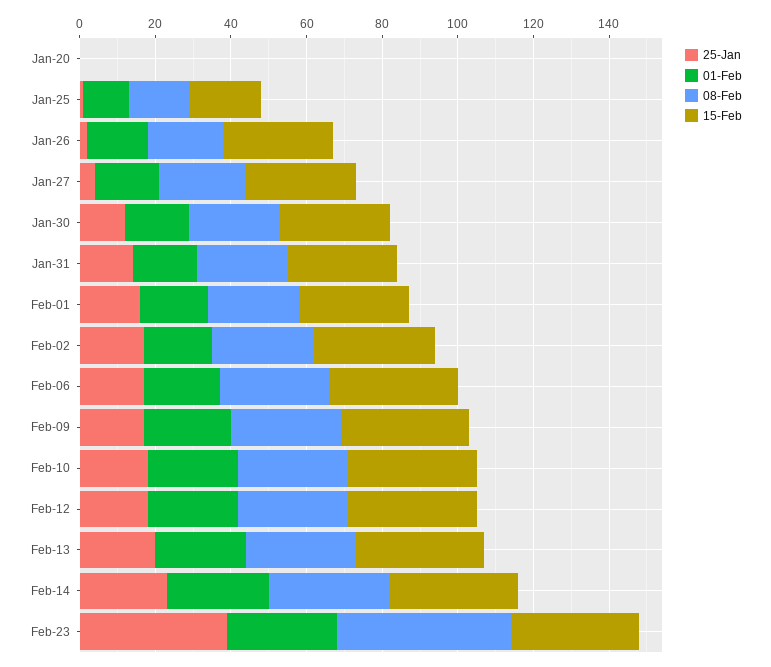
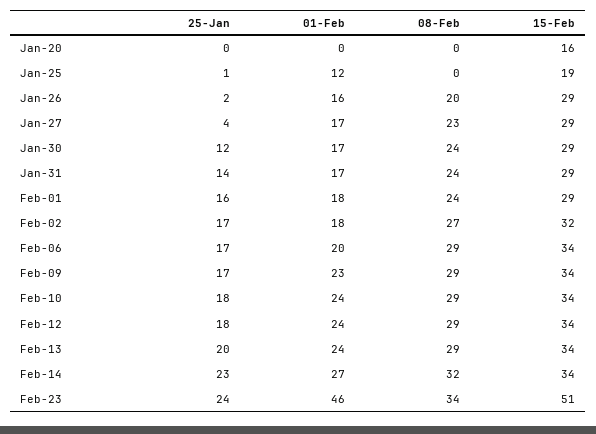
  {
    "25-Jan": {
      "Jan-20": 0,
      "Jan-25": 1,
      "Jan-26": 2,
      "Jan-27": 4,
      "Jan-30": 12,
      "Jan-31": 14,
      "Feb-01": 16,
      "Feb-02": 17,
      "Feb-06": 17,
      "Feb-09": 17,
      "Feb-10": 18,
      "Feb-12": 18,
      "Feb-13": 20,
      "Feb-14": 23,
-     "Feb-23": 40
+     "Feb-23": 24
    },
    "01-Feb": {
      "Jan-20": 0,
      "Jan-25": 12,
      "Jan-26": 16,
      "Jan-27": 17,
      "Jan-30": 17,
      "Jan-31": 17,
      "Feb-01": 18,
      "Feb-02": 18,
      "Feb-06": 20,
      "Feb-09": 23,
      "Feb-10": 24,
      "Feb-12": 24,
      "Feb-13": 24,
      "Feb-14": 27,
-     "Feb-23": 30
+     "Feb-23": 46
    },
    "08-Feb": {
      "Jan-20": 0,
-     "Jan-25": 15,
+     "Jan-25": 0,
      "Jan-26": 20,
      "Jan-27": 23,
      "Jan-30": 24,
      "Jan-31": 24,
      "Feb-01": 24,
      "Feb-02": 27,
      "Feb-06": 29,
      "Feb-09": 29,
      "Feb-10": 29,
      "Feb-12": 29,
      "Feb-13": 29,
      "Feb-14": 32,
-     "Feb-23": 45
+     "Feb-23": 34
    },
    "15-Feb": {
-     "Jan-20": 0,
+     "Jan-20": 16,
      "Jan-25": 19,
      "Jan-26": 29,
      "Jan-27": 29,
      "Jan-30": 29,
      "Jan-31": 29,
      "Feb-01": 29,
      "Feb-02": 32,
      "Feb-06": 34,
      "Feb-09": 34,
      "Feb-10": 34,
      "Feb-12": 34,
      "Feb-13": 34,
      "Feb-14": 34,
-     "Feb-23": 35
+     "Feb-23": 51
    }
  }

